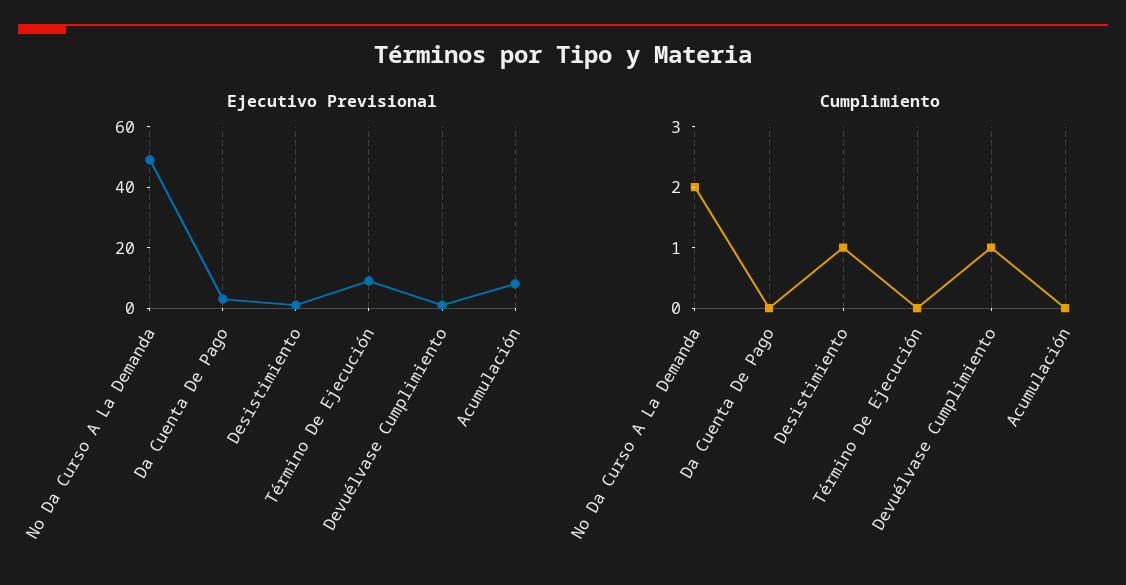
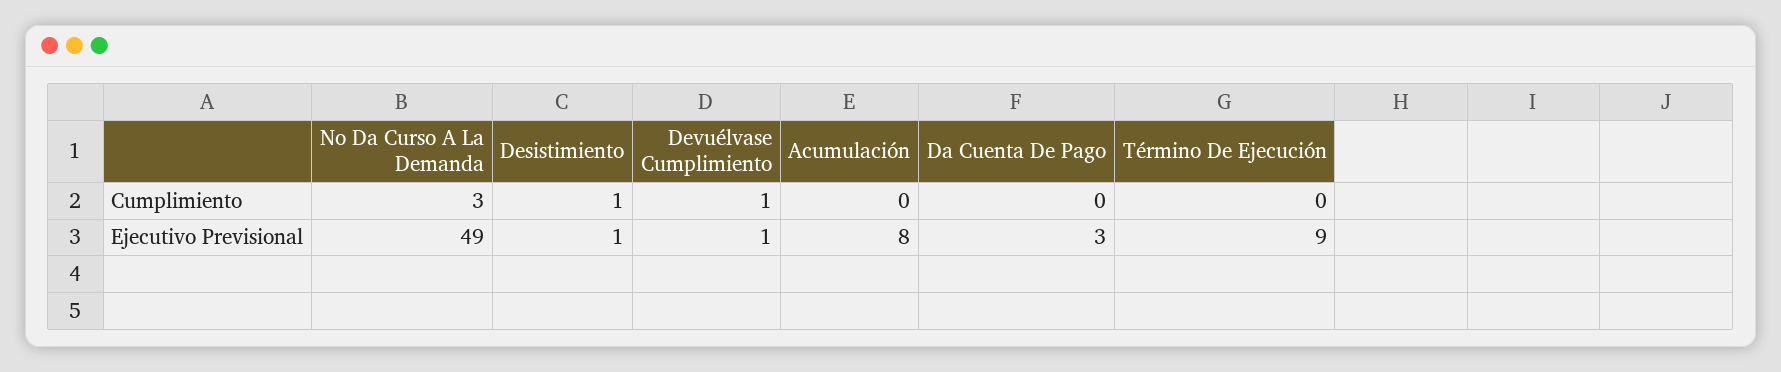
  {
    "Ejecutivo Previsional": {
      "No Da Curso A La Demanda": 49,
      "Da Cuenta De Pago": 3,
      "Desistimiento": 1,
      "Término De Ejecución": 9,
      "Devuélvase Cumplimiento": 1,
      "Acumulación": 8
    },
    "Cumplimiento": {
-     "No Da Curso A La Demanda": 2,
+     "No Da Curso A La Demanda": 3,
      "Da Cuenta De Pago": 0,
      "Desistimiento": 1,
      "Término De Ejecución": 0,
      "Devuélvase Cumplimiento": 1,
      "Acumulación": 0
    }
  }

